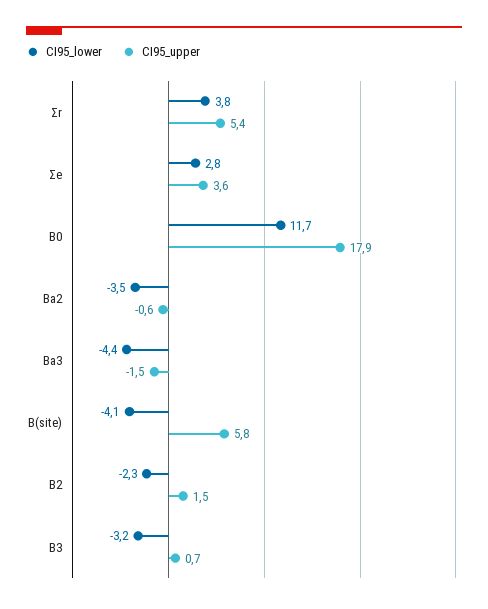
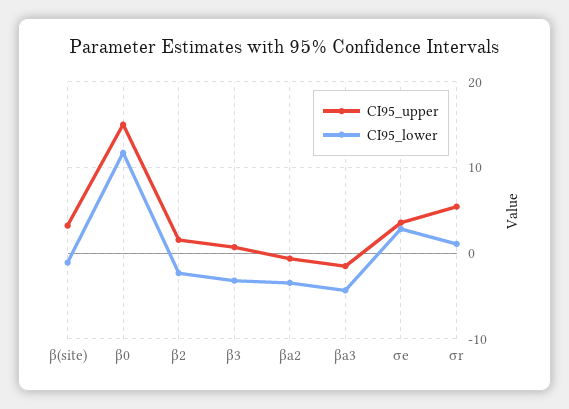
  {
    "CI95_lower": {
-     "Σr": 3.8,
+     "Σr": 1,
      "Σe": 2.8,
      "Β0": 11.7,
      "Βa2": -3.5,
      "Βa3": -4.4,
-     "Β(site)": -4.1,
+     "Β(site)": -1,
      "Β2": -2.3,
      "Β3": -3.2
    },
    "CI95_upper": {
      "Σr": 5.4,
      "Σe": 3.6,
-     "Β0": 17.9,
+     "Β0": 15,
      "Βa2": -0.6,
      "Βa3": -1.5,
-     "Β(site)": 5.8,
+     "Β(site)": 3,
      "Β2": 1.5,
      "Β3": 0.7
    }
  }

